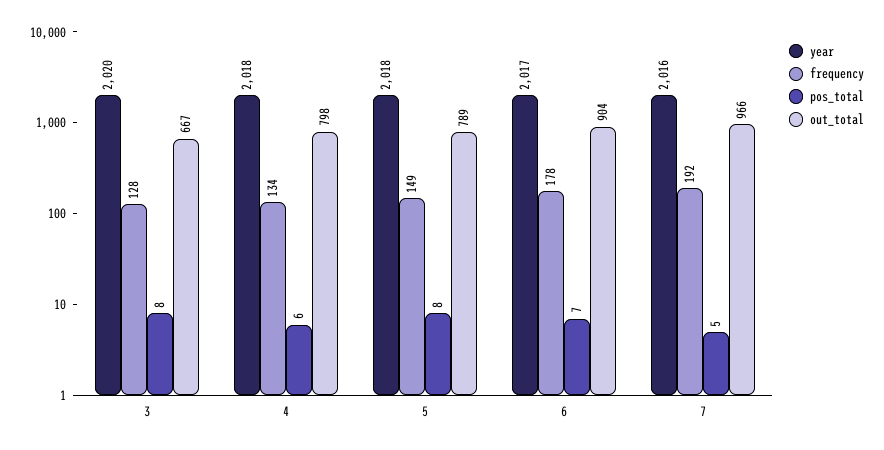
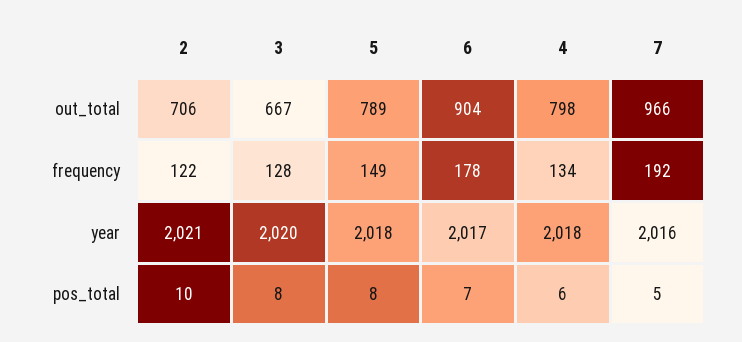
  {
    "year": {
      "3": 2020,
      "4": 2018,
      "5": 2018,
      "6": 2017,
-     "7": 2016
+     "7": 2016,
+     "2": 2021
    },
    "frequency": {
      "3": 128,
      "4": 134,
      "5": 149,
      "6": 178,
-     "7": 192
+     "7": 192,
+     "2": 122
    },
    "pos_total": {
      "3": 8,
      "4": 6,
      "5": 8,
      "6": 7,
-     "7": 5
+     "7": 5,
+     "2": 10
    },
    "out_total": {
      "3": 667,
      "4": 798,
      "5": 789,
      "6": 904,
-     "7": 966
+     "7": 966,
+     "2": 706
    }
  }

